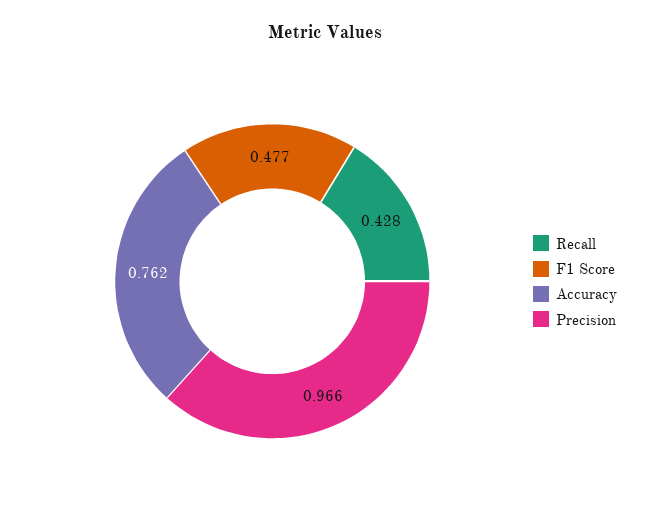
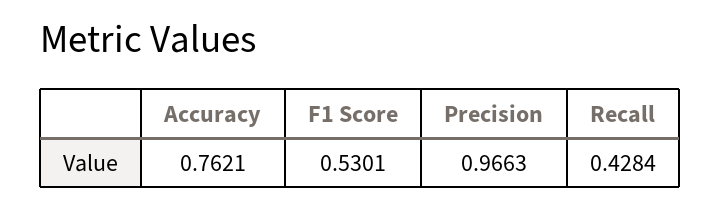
  {
    "Recall": 0.4284,
-   "F1 Score": 0.477,
+   "F1 Score": 0.5301,
    "Accuracy": 0.7621,
    "Precision": 0.9663
  }

